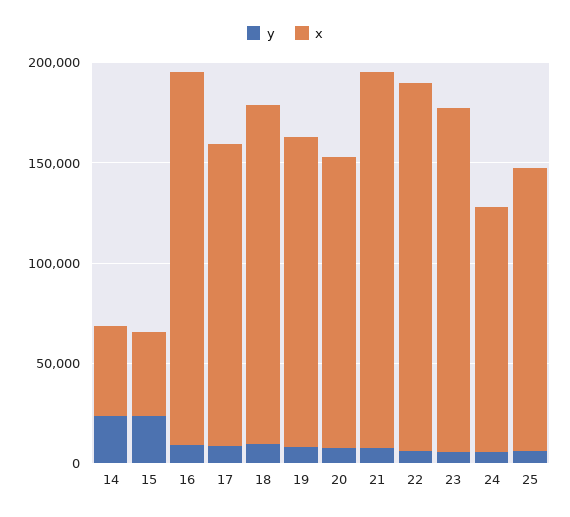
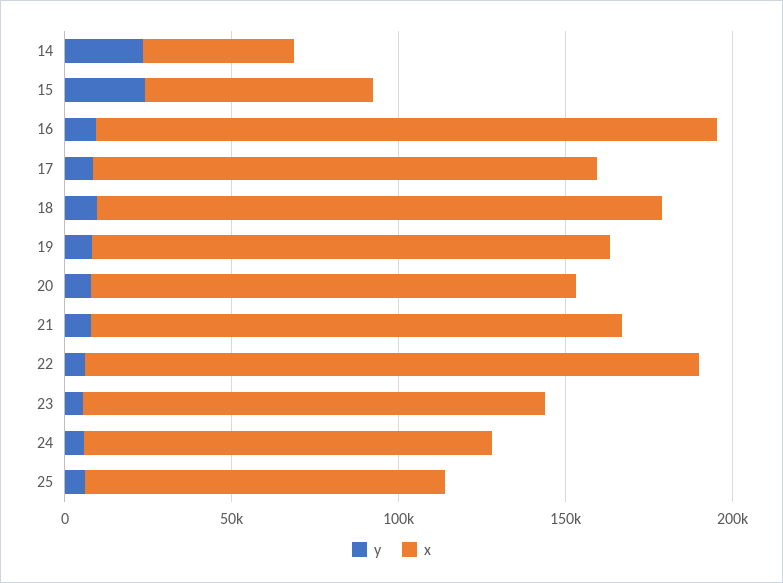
  {
    "y": {
      "14": 20000,
      "15": 20000,
      "16": 10000,
      "17": 10000,
      "18": 10000,
      "19": 10000,
      "20": 10000,
      "21": 10000,
      "22": 10000,
      "23": 10000,
      "24": 10000,
      "25": 10000
    },
    "x": {
      "14": 50000,
-     "15": 40000,
+     "15": 70000,
      "16": 190000,
      "17": 150000,
      "18": 170000,
      "19": 150000,
      "20": 150000,
-     "21": 190000,
+     "21": 160000,
      "22": 180000,
-     "23": 170000,
+     "23": 140000,
      "24": 120000,
-     "25": 140000
+     "25": 110000
    }
  }

